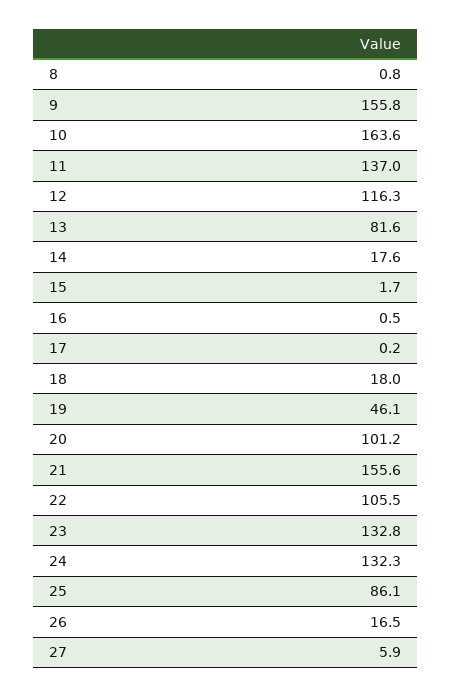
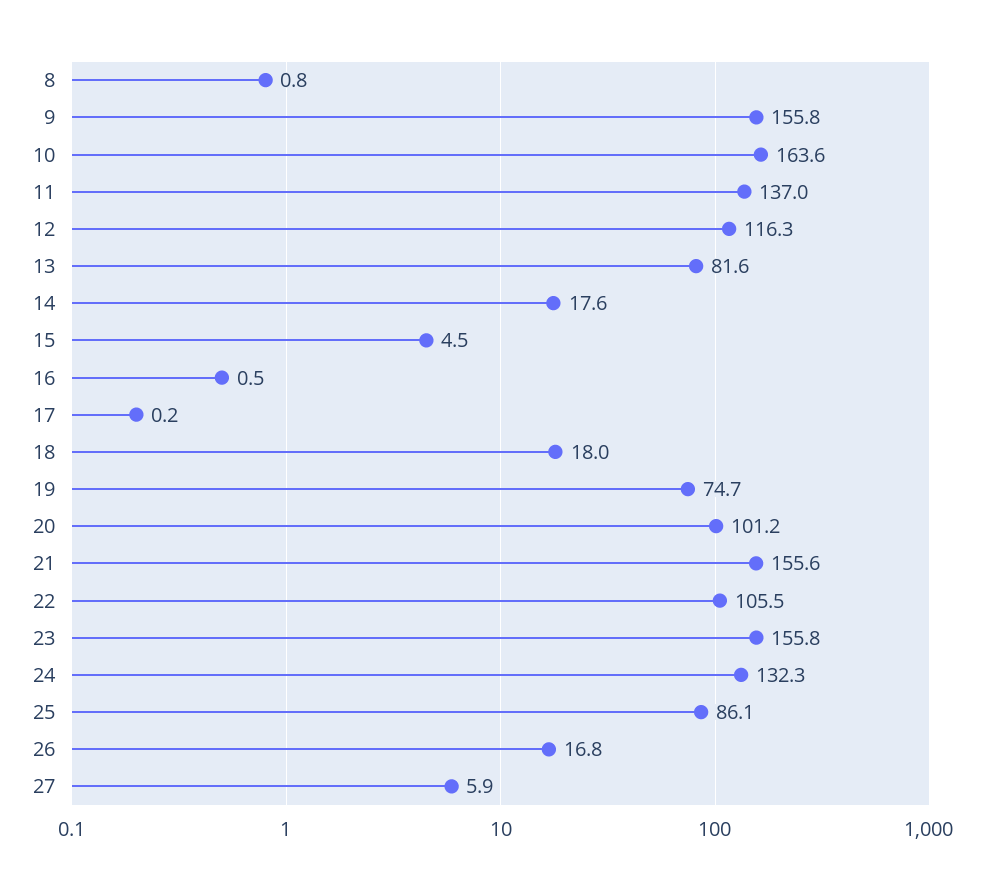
  {
    "8": 0.8,
    "9": 155.8,
    "10": 163.6,
    "11": 137,
    "12": 116.3,
    "13": 81.6,
    "14": 17.6,
-   "15": 1.7,
+   "15": 4.5,
    "16": 0.5,
    "17": 0.2,
    "18": 18,
-   "19": 46.1,
+   "19": 74.7,
    "20": 101.2,
    "21": 155.6,
    "22": 105.5,
-   "23": 132.8,
+   "23": 155.8,
    "24": 132.3,
    "25": 86.1,
-   "26": 16.5,
+   "26": 16.8,
    "27": 5.9
  }

